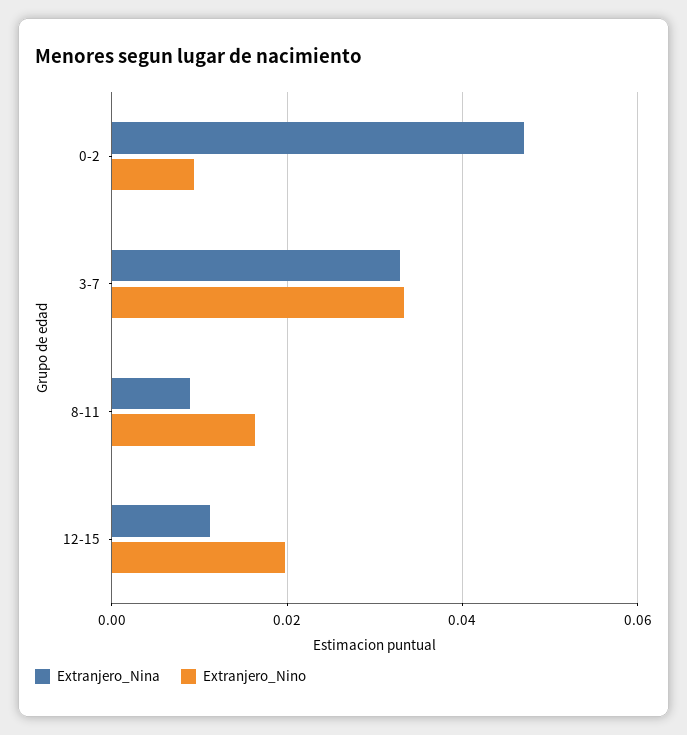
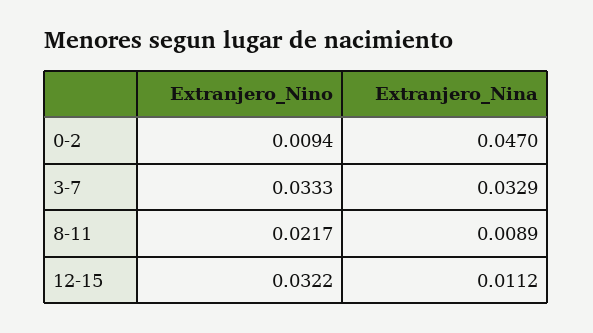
  {
    "Extranjero_Nina": {
      "0-2": 0.047,
      "3-7": 0.0329,
      "8-11": 0.0089,
      "12-15": 0.0112
    },
    "Extranjero_Nino": {
      "0-2": 0.0094,
      "3-7": 0.0333,
-     "8-11": 0.016,
+     "8-11": 0.0217,
-     "12-15": 0.02
+     "12-15": 0.0322
    }
  }

